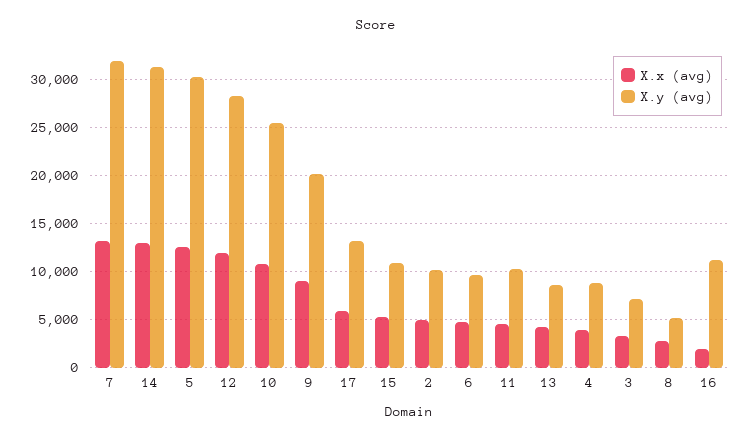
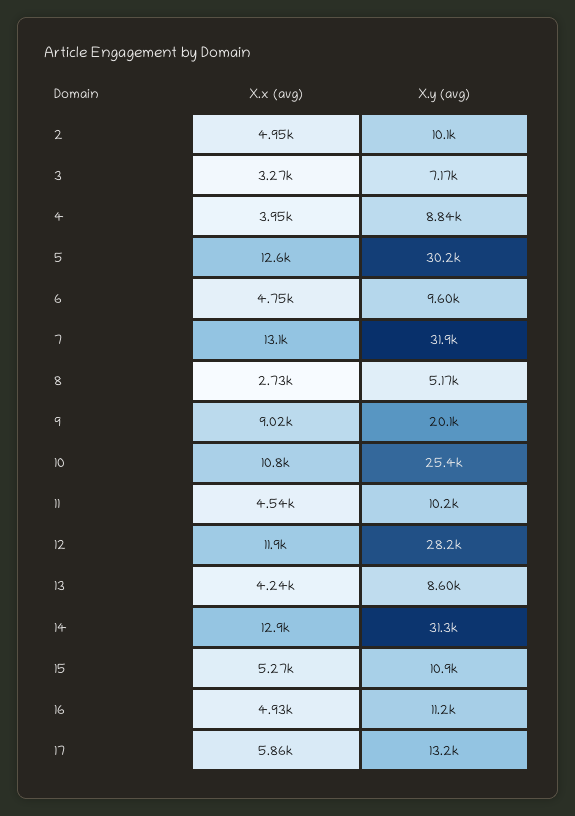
  {
    "X.x (avg)": {
      "7": 13100,
      "14": 12900,
      "5": 12600,
      "12": 11900,
      "10": 10800,
      "9": 9020,
      "17": 5860,
      "15": 5270,
      "2": 4950,
      "6": 4750,
      "11": 4540,
      "13": 4240,
      "4": 3950,
      "3": 3270,
      "8": 2730,
-     "16": 2000
+     "16": 4930
    },
    "X.y (avg)": {
      "7": 31900,
      "14": 31300,
      "5": 30200,
      "12": 28200,
      "10": 25400,
      "9": 20100,
      "17": 13200,
      "15": 10900,
      "2": 10100,
      "6": 9600,
      "11": 10200,
      "13": 8600,
      "4": 8840,
      "3": 7170,
      "8": 5170,
      "16": 11200
    }
  }

